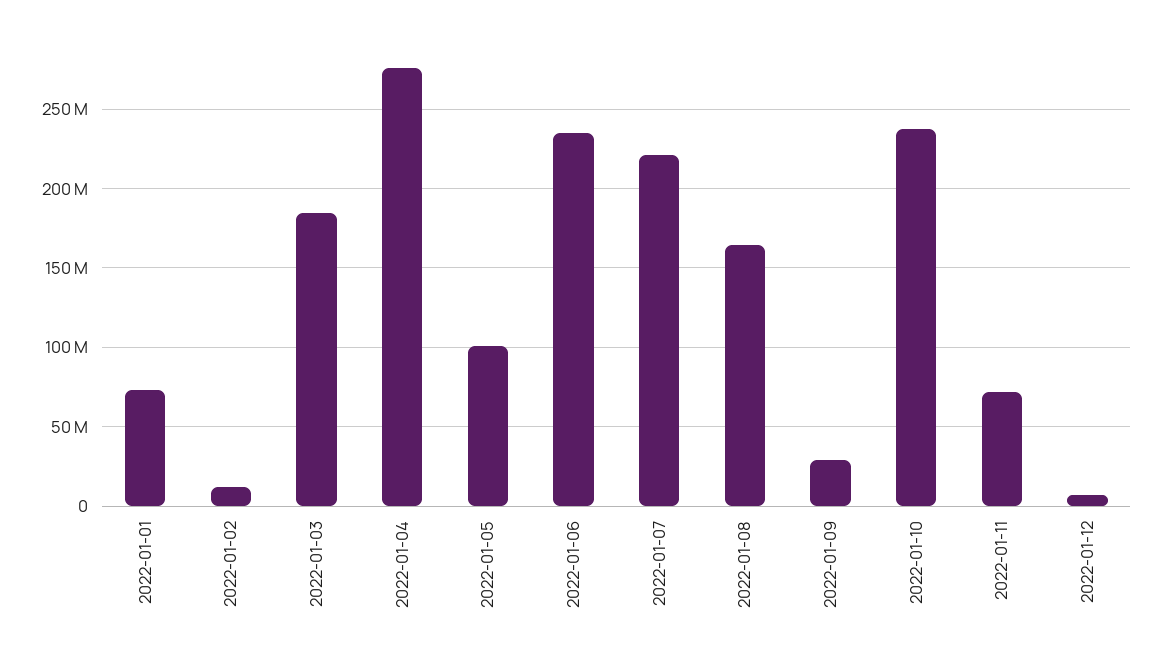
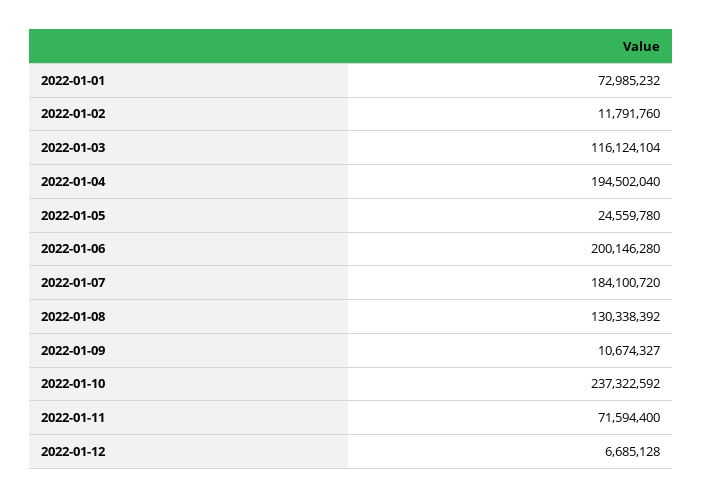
  {
    "2022-01-01": 72985232,
    "2022-01-02": 11791760,
-   "2022-01-03": 185000000,
+   "2022-01-03": 116124104,
-   "2022-01-04": 275000000,
+   "2022-01-04": 194502040,
-   "2022-01-05": 100000000,
+   "2022-01-05": 24559780,
-   "2022-01-06": 235000000,
+   "2022-01-06": 200146280,
-   "2022-01-07": 220000000,
+   "2022-01-07": 184100720,
-   "2022-01-08": 165000000,
+   "2022-01-08": 130338392,
-   "2022-01-09": 30000000,
+   "2022-01-09": 10674327,
    "2022-01-10": 237322592,
    "2022-01-11": 71594400,
    "2022-01-12": 6685128
  }

